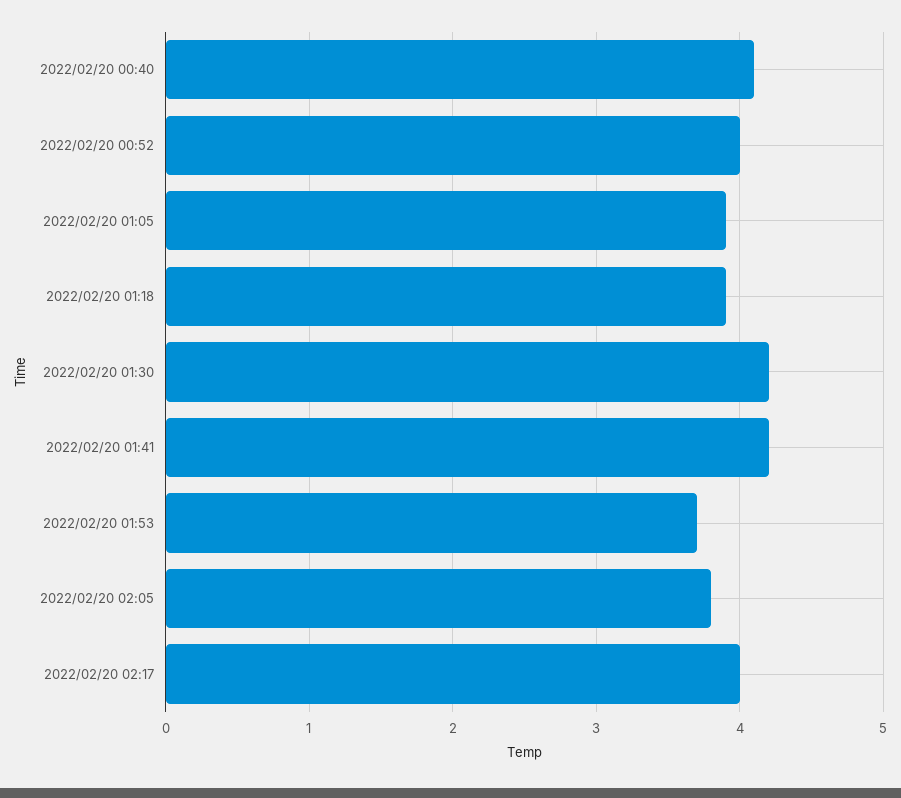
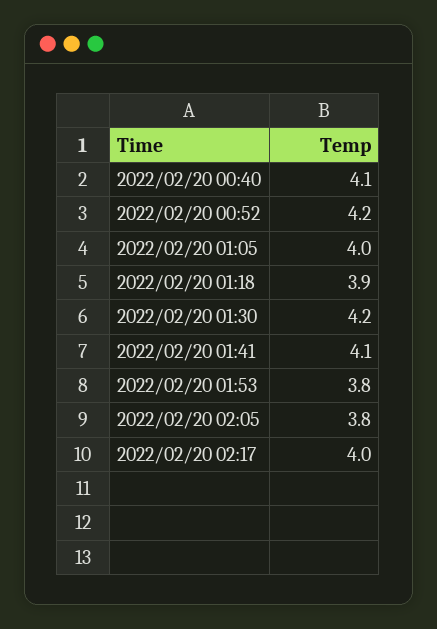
  {
    "2022/02/20 00:40": 4.1,
-   "2022/02/20 00:52": 4,
+   "2022/02/20 00:52": 4.2,
-   "2022/02/20 01:05": 3.9,
+   "2022/02/20 01:05": 4,
    "2022/02/20 01:18": 3.9,
    "2022/02/20 01:30": 4.2,
-   "2022/02/20 01:41": 4.2,
+   "2022/02/20 01:41": 4.1,
-   "2022/02/20 01:53": 3.7,
+   "2022/02/20 01:53": 3.8,
    "2022/02/20 02:05": 3.8,
    "2022/02/20 02:17": 4
  }

